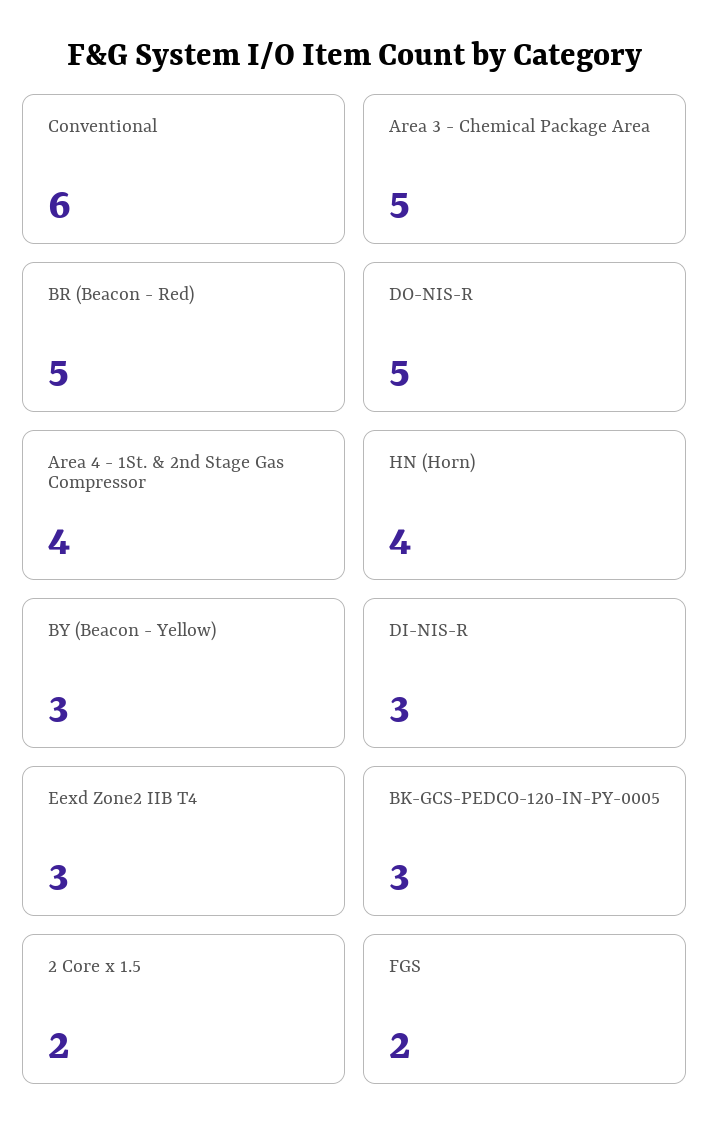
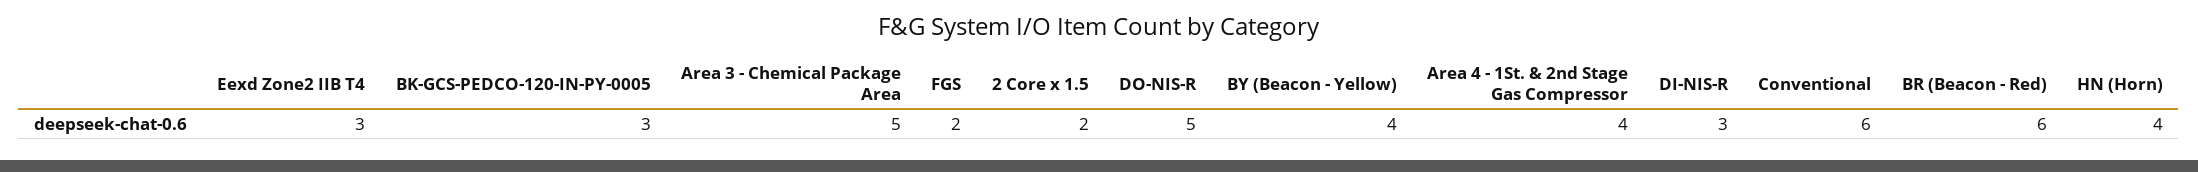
  {
    "Conventional": 6,
    "Area 3 - Chemical Package Area": 5,
-   "BR (Beacon - Red)": 5,
+   "BR (Beacon - Red)": 6,
    "DO-NIS-R": 5,
    "Area 4 - 1St. & 2nd Stage Gas Compressor": 4,
    "HN (Horn)": 4,
-   "BY (Beacon - Yellow)": 3,
+   "BY (Beacon - Yellow)": 4,
    "DI-NIS-R": 3,
    "Eexd Zone2 IIB T4": 3,
    "BK-GCS-PEDCO-120-IN-PY-0005": 3,
    "2 Core x 1.5": 2,
    "FGS": 2
  }

